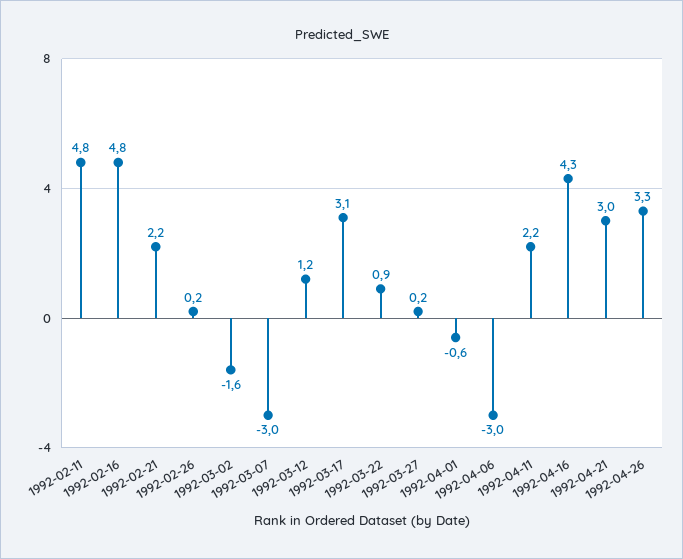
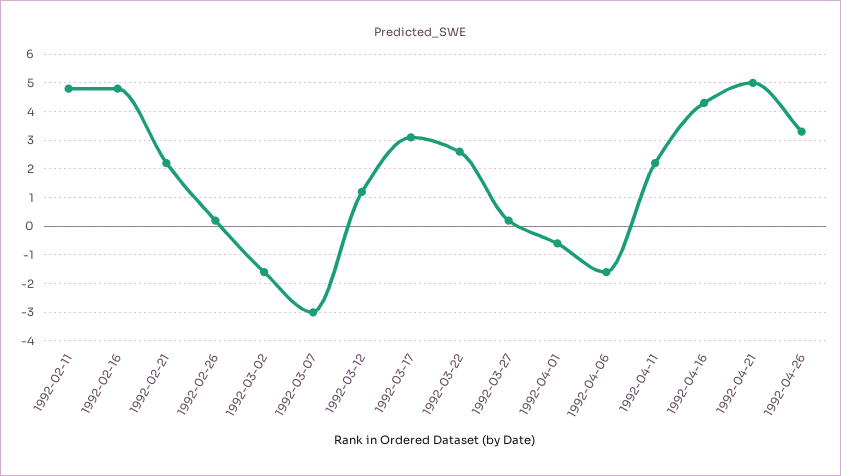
  {
    "1992-02-11": 4.8,
    "1992-02-16": 4.8,
    "1992-02-21": 2.2,
    "1992-02-26": 0.2,
    "1992-03-02": -1.6,
    "1992-03-07": -3,
    "1992-03-12": 1.2,
    "1992-03-17": 3.1,
-   "1992-03-22": 0.9,
+   "1992-03-22": 2.5,
    "1992-03-27": 0.2,
    "1992-04-01": -0.6,
-   "1992-04-06": -3,
+   "1992-04-06": -1.5,
    "1992-04-11": 2.2,
    "1992-04-16": 4.3,
-   "1992-04-21": 3,
+   "1992-04-21": 5,
    "1992-04-26": 3.3
  }

